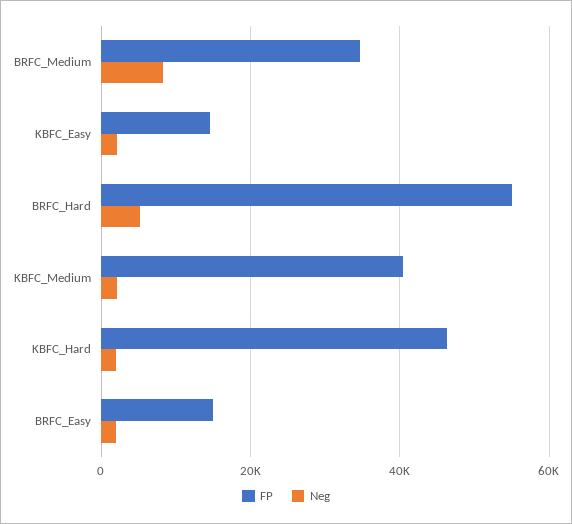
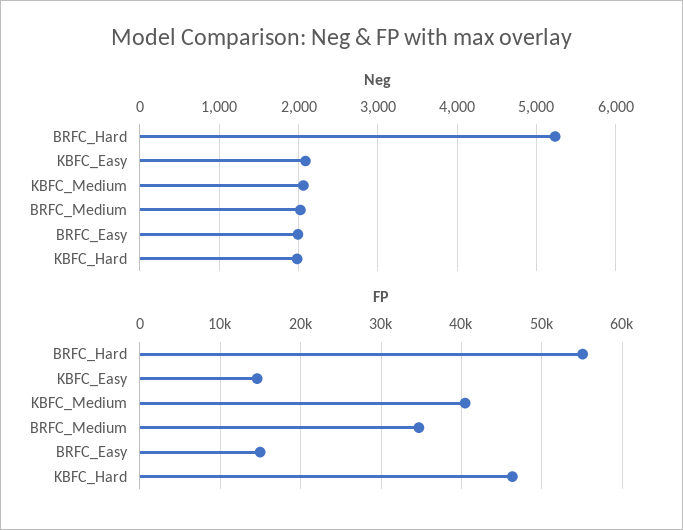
  {
    "FP": {
      "BRFC_Medium": 35000,
      "KBFC_Easy": 15000,
      "BRFC_Hard": 55000,
      "KBFC_Medium": 40000,
      "KBFC_Hard": 46000,
      "BRFC_Easy": 15000
    },
    "Neg": {
-     "BRFC_Medium": 8000,
+     "BRFC_Medium": 2000,
      "KBFC_Easy": 2100,
      "BRFC_Hard": 5200,
      "KBFC_Medium": 2100,
      "KBFC_Hard": 2000,
      "BRFC_Easy": 2000
    }
  }

